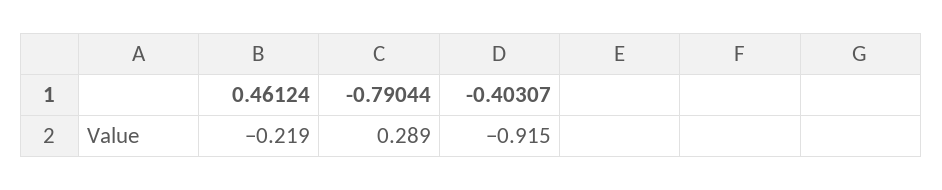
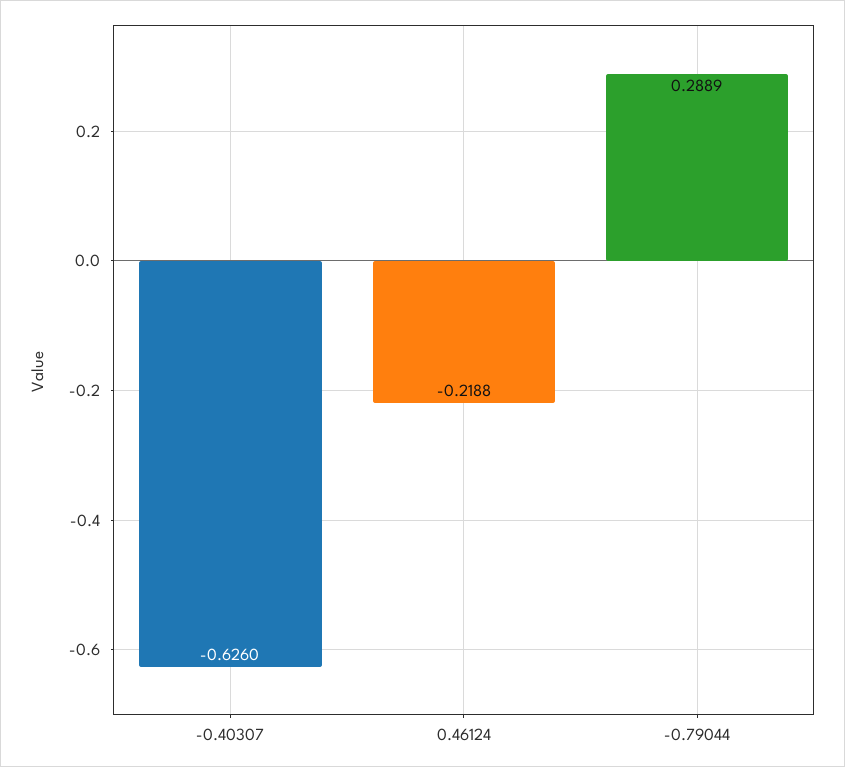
  {
    "0.46124": -0.2188,
    "-0.79044": 0.2889,
-   "-0.40307": -0.915
+   "-0.40307": -0.626
  }

